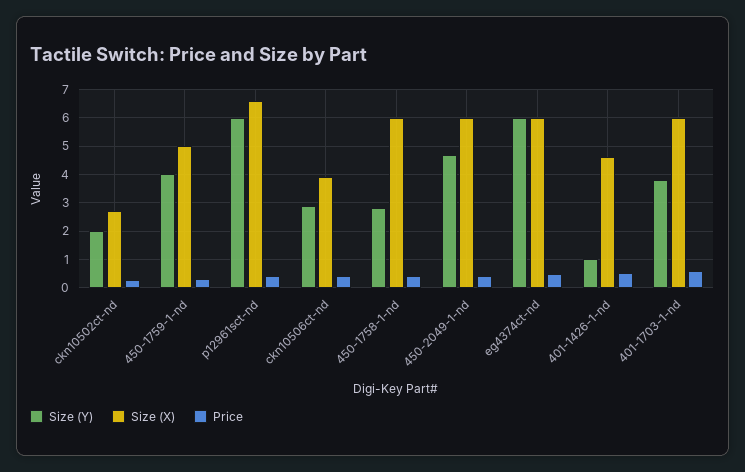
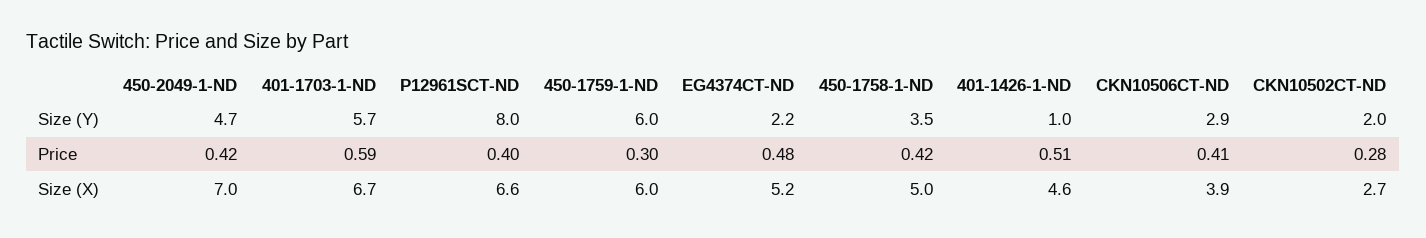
  {
    "Size (Y)": {
      "ckn10502ct-nd": 2,
-     "450-1759-1-nd": 4,
+     "450-1759-1-nd": 6,
-     "p12961sct-nd": 6,
+     "p12961sct-nd": 8,
      "ckn10506ct-nd": 2.9,
-     "450-1758-1-nd": 2.75,
+     "450-1758-1-nd": 3.5,
      "450-2049-1-nd": 4.7,
-     "eg4374ct-nd": 6,
+     "eg4374ct-nd": 2.2,
      "401-1426-1-nd": 1,
-     "401-1703-1-nd": 3.75
+     "401-1703-1-nd": 5.7
    },
    "Size (X)": {
      "ckn10502ct-nd": 2.7,
-     "450-1759-1-nd": 5,
+     "450-1759-1-nd": 6,
      "p12961sct-nd": 6.6,
      "ckn10506ct-nd": 3.9,
-     "450-1758-1-nd": 6,
+     "450-1758-1-nd": 5,
-     "450-2049-1-nd": 6,
+     "450-2049-1-nd": 7,
-     "eg4374ct-nd": 6,
+     "eg4374ct-nd": 5.2,
      "401-1426-1-nd": 4.6,
-     "401-1703-1-nd": 6
+     "401-1703-1-nd": 6.7
    },
    "Price": {
      "ckn10502ct-nd": 0.28,
      "450-1759-1-nd": 0.3,
      "p12961sct-nd": 0.4,
      "ckn10506ct-nd": 0.41,
      "450-1758-1-nd": 0.42,
      "450-2049-1-nd": 0.42,
      "eg4374ct-nd": 0.48,
      "401-1426-1-nd": 0.51,
      "401-1703-1-nd": 0.59
    }
  }

